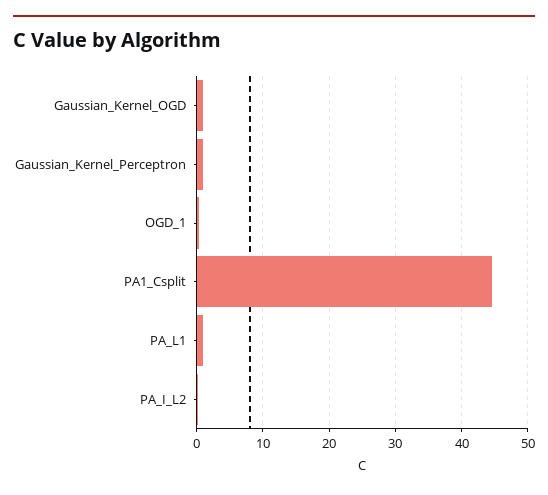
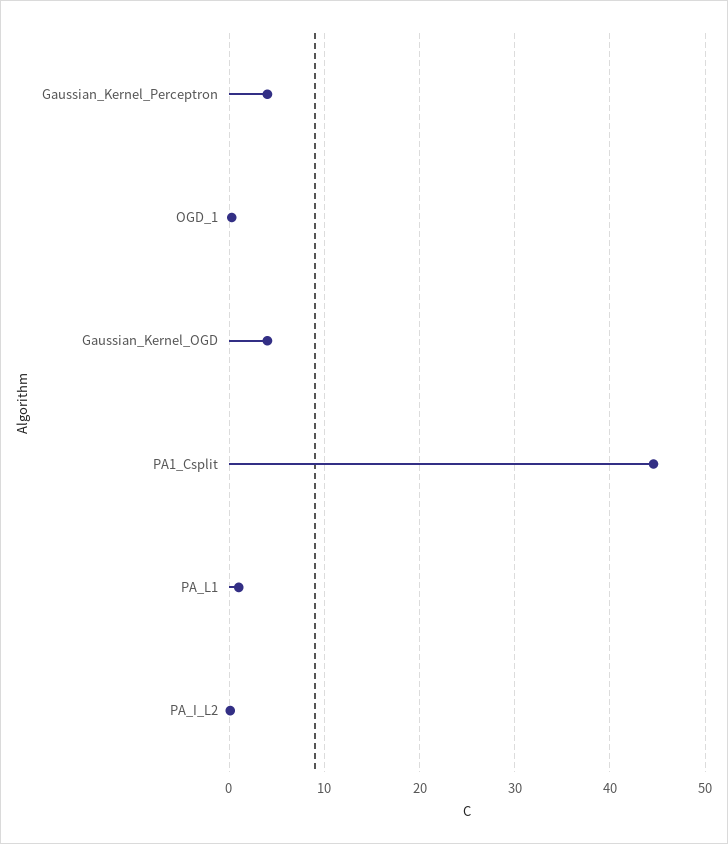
  {
-   "Gaussian_Kernel_OGD": 1,
+   "Gaussian_Kernel_OGD": 4,
-   "Gaussian_Kernel_Perceptron": 1,
+   "Gaussian_Kernel_Perceptron": 4,
    "OGD_1": 0,
    "PA1_Csplit": 45,
    "PA_L1": 1,
    "PA_I_L2": 0
  }

